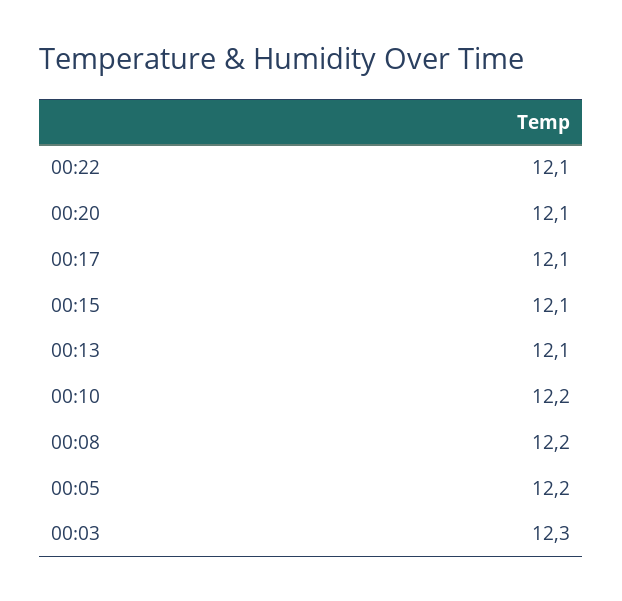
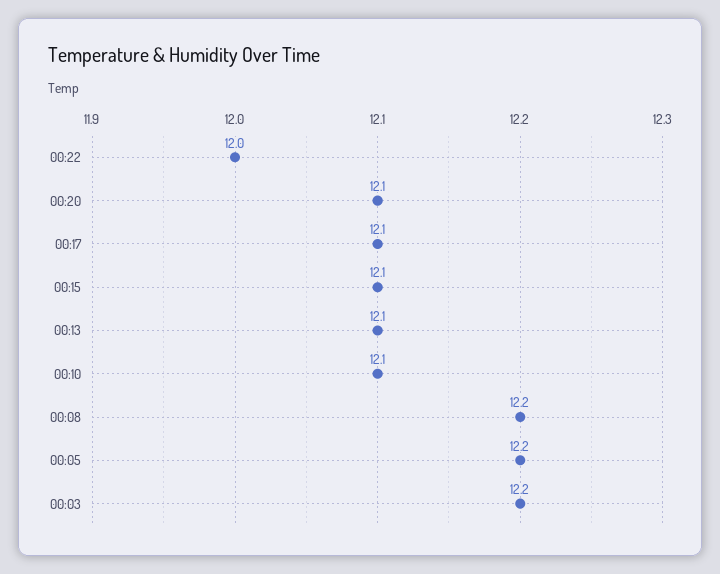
  {
-   "00:22": 12.1,
+   "00:22": 12,
    "00:20": 12.1,
    "00:17": 12.1,
    "00:15": 12.1,
    "00:13": 12.1,
-   "00:10": 12.2,
+   "00:10": 12.1,
    "00:08": 12.2,
    "00:05": 12.2,
-   "00:03": 12.3
+   "00:03": 12.2
  }

